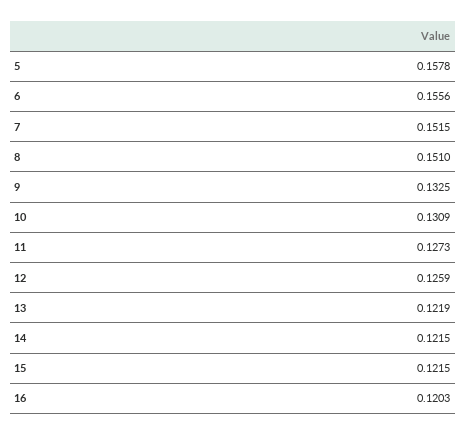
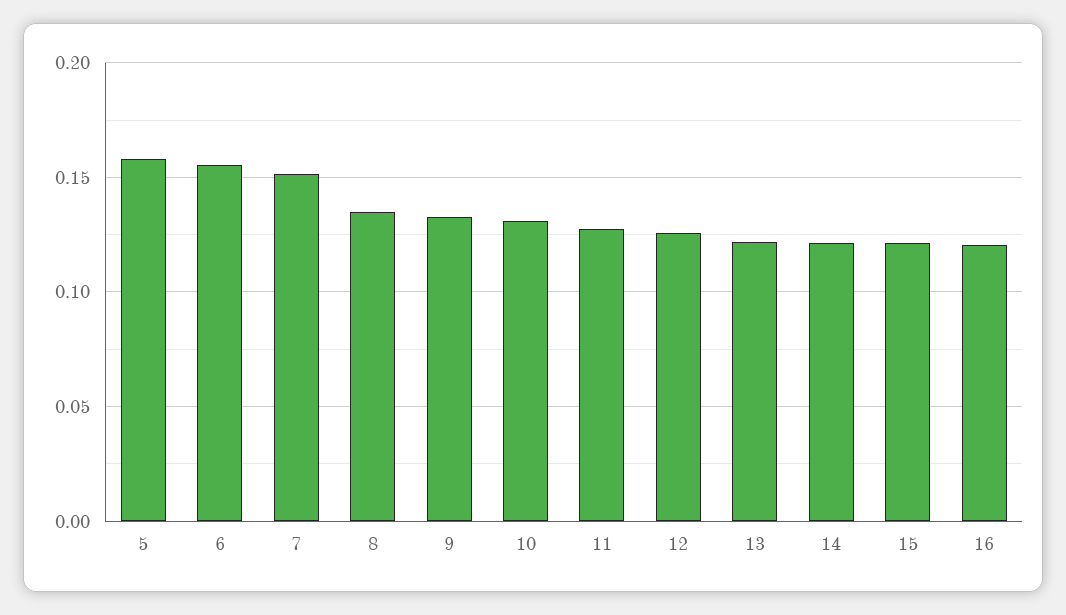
  {
    "5": 0.1578,
    "6": 0.1556,
    "7": 0.1515,
-   "8": 0.151,
+   "8": 0.135,
    "9": 0.1325,
    "10": 0.1309,
    "11": 0.1273,
    "12": 0.1259,
    "13": 0.1219,
    "14": 0.1215,
    "15": 0.1215,
    "16": 0.1203
  }

